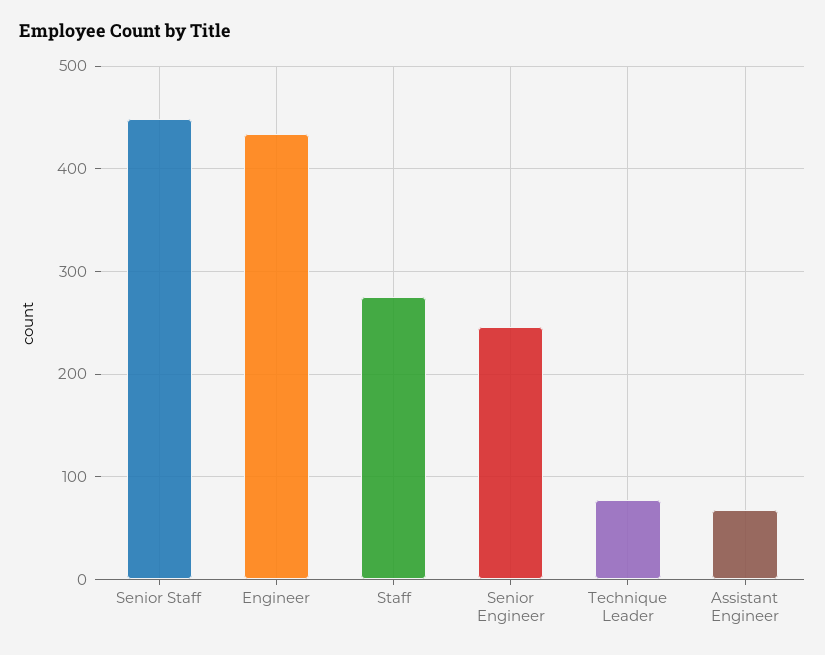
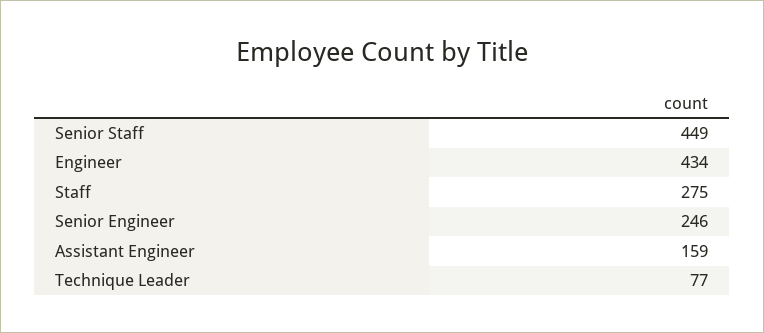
  {
    "Senior Staff": 449,
    "Engineer": 434,
    "Staff": 275,
    "Senior Engineer": 246,
    "Technique Leader": 77,
-   "Assistant Engineer": 70
+   "Assistant Engineer": 159
  }

